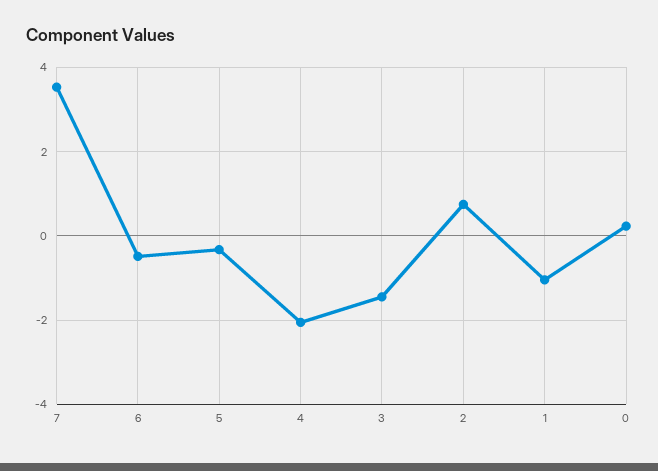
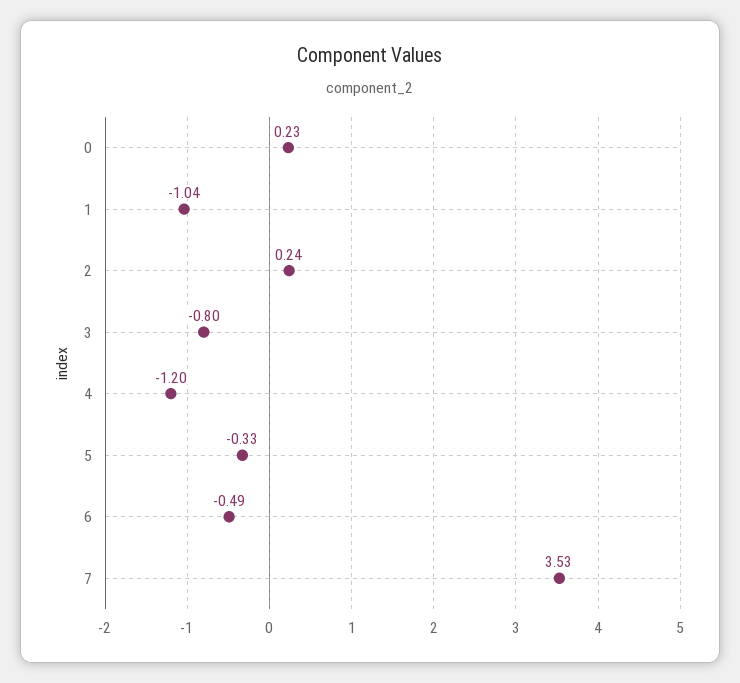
  {
    "7": 3.53,
    "6": -0.49,
    "5": -0.33,
-   "4": -2,
+   "4": -1.2,
-   "3": -1.4,
+   "3": -0.8,
-   "2": 0.8,
+   "2": 0.24,
    "1": -1.04,
    "0": 0.23
  }

